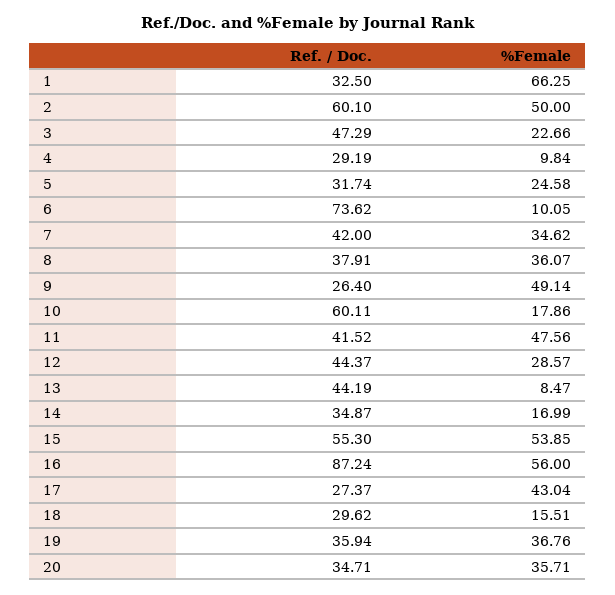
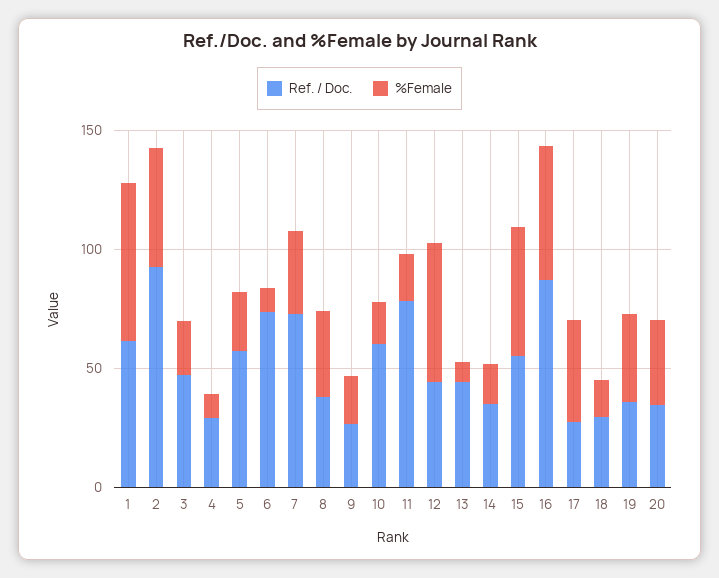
  {
    "Ref. / Doc.": {
-     "1": 32.5,
+     "1": 60,
-     "2": 60.1,
+     "2": 90,
      "3": 47.29,
      "4": 29.19,
-     "5": 31.74,
+     "5": 60,
      "6": 73.62,
-     "7": 42,
+     "7": 70,
      "8": 37.91,
      "9": 26.4,
      "10": 60.11,
-     "11": 41.52,
+     "11": 80,
      "12": 44.37,
      "13": 44.19,
      "14": 34.87,
      "15": 55.3,
      "16": 87.24,
      "17": 27.37,
      "18": 29.62,
      "19": 35.94,
      "20": 34.71
    },
    "%Female": {
      "1": 66.25,
      "2": 50,
      "3": 22.66,
      "4": 9.84,
      "5": 24.58,
      "6": 10.05,
      "7": 34.62,
      "8": 36.07,
-     "9": 49.14,
+     "9": 20,
      "10": 17.86,
-     "11": 47.56,
+     "11": 20,
-     "12": 28.57,
+     "12": 60,
      "13": 8.47,
      "14": 16.99,
      "15": 53.85,
      "16": 56,
      "17": 43.04,
      "18": 15.51,
      "19": 36.76,
      "20": 35.71
    }
  }

